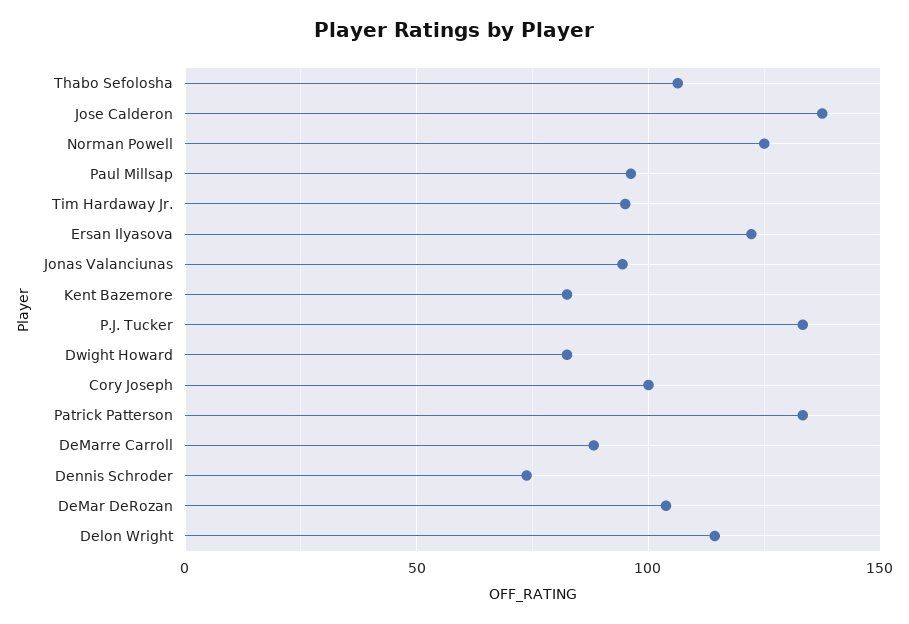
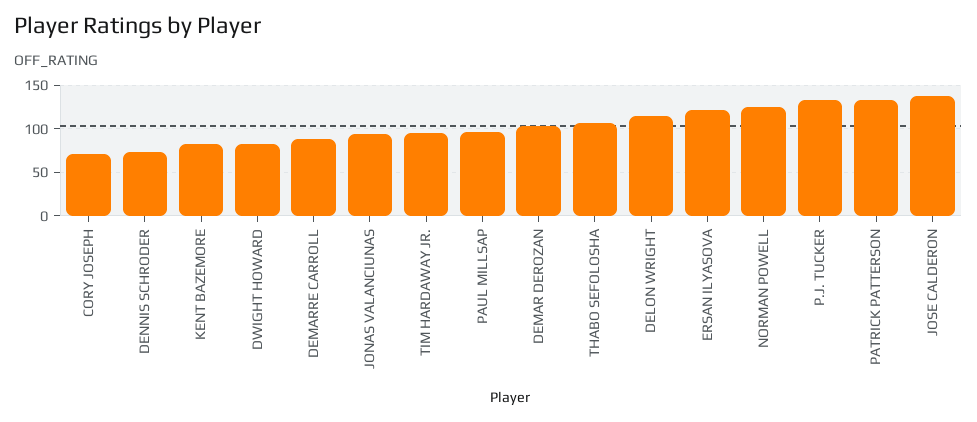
  {
    "Thabo Sefolosha": 105,
    "Jose Calderon": 140,
    "Norman Powell": 125,
    "Paul Millsap": 95,
    "Tim Hardaway Jr.": 95,
    "Ersan Ilyasova": 120,
    "Jonas Valanciunas": 95,
    "Kent Bazemore": 80,
    "P.J. Tucker": 135,
    "Dwight Howard": 80,
-   "Cory Joseph": 100,
+   "Cory Joseph": 70,
    "Patrick Patterson": 135,
    "DeMarre Carroll": 90,
    "Dennis Schroder": 75,
    "DeMar DeRozan": 105,
    "Delon Wright": 115
  }

